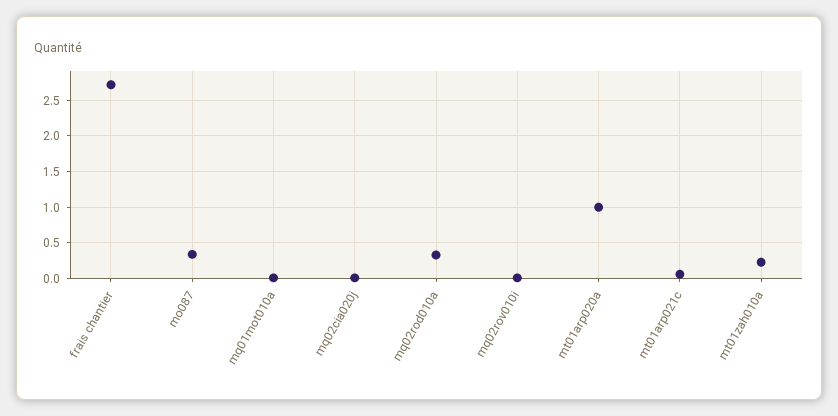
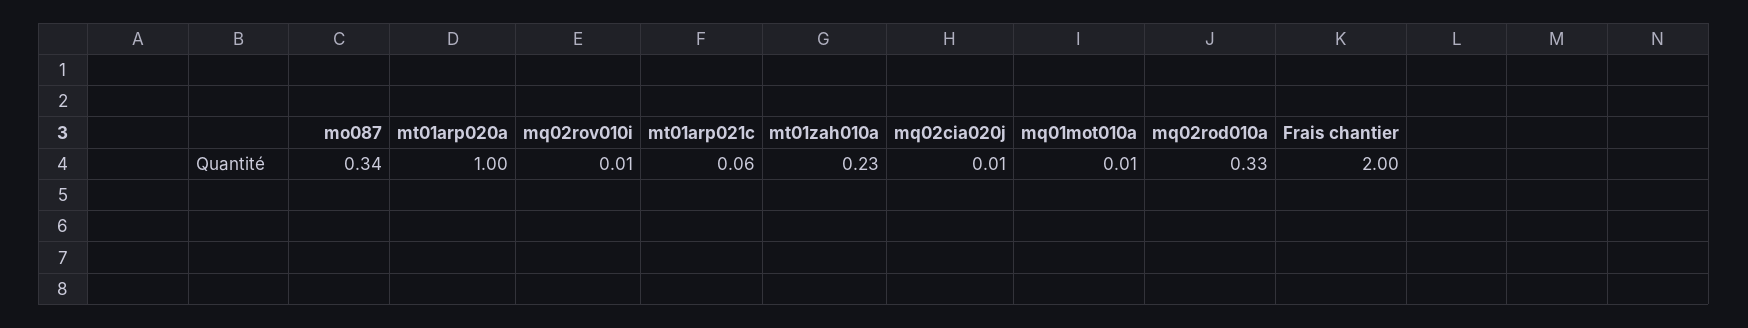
  {
-   "frais chantier": 2.7,
+   "frais chantier": 2,
    "mo087": 0.34,
    "mq01mot010a": 0.01,
    "mq02cia020j": 0.01,
    "mq02rod010a": 0.33,
    "mq02rov010i": 0.01,
    "mt01arp020a": 1,
    "mt01arp021c": 0.06,
    "mt01zah010a": 0.23
  }

